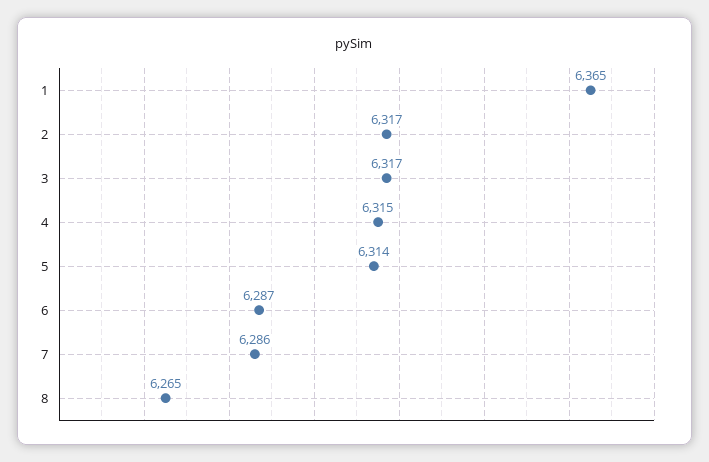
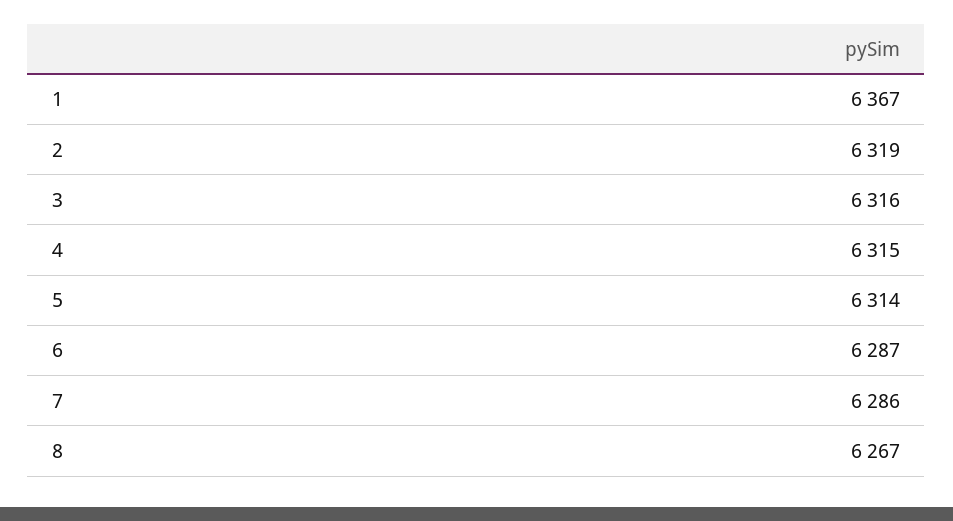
  {
-   "1": 6365,
+   "1": 6367,
-   "2": 6317,
+   "2": 6319,
-   "3": 6317,
+   "3": 6316,
    "4": 6315,
    "5": 6314,
    "6": 6287,
    "7": 6286,
-   "8": 6265
+   "8": 6267
  }

